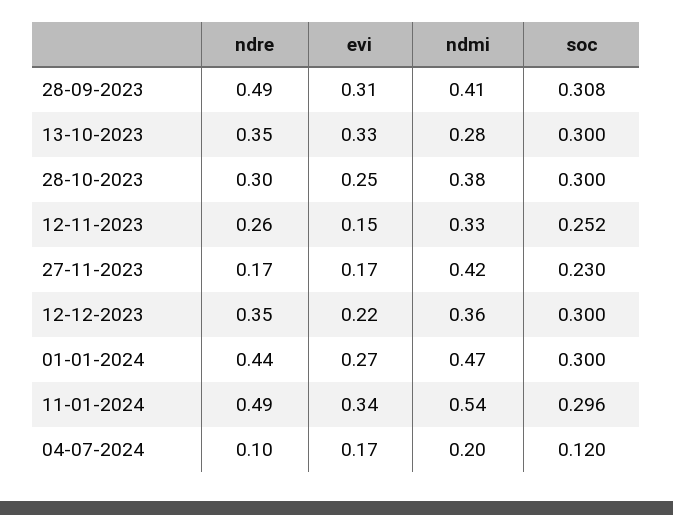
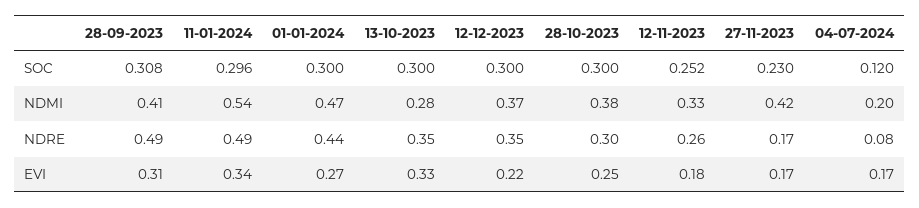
  {
    "ndre": {
      "28-09-2023": 0.49,
      "13-10-2023": 0.35,
      "28-10-2023": 0.3,
      "12-11-2023": 0.26,
      "27-11-2023": 0.17,
      "12-12-2023": 0.35,
      "01-01-2024": 0.44,
      "11-01-2024": 0.49,
-     "04-07-2024": 0.1
+     "04-07-2024": 0.08
    },
    "evi": {
      "28-09-2023": 0.31,
      "13-10-2023": 0.33,
      "28-10-2023": 0.25,
-     "12-11-2023": 0.15,
+     "12-11-2023": 0.18,
      "27-11-2023": 0.17,
      "12-12-2023": 0.22,
      "01-01-2024": 0.27,
      "11-01-2024": 0.34,
      "04-07-2024": 0.17
    },
    "ndmi": {
      "28-09-2023": 0.41,
      "13-10-2023": 0.28,
      "28-10-2023": 0.38,
      "12-11-2023": 0.33,
      "27-11-2023": 0.42,
-     "12-12-2023": 0.36,
+     "12-12-2023": 0.37,
      "01-01-2024": 0.47,
      "11-01-2024": 0.54,
      "04-07-2024": 0.2
    },
    "soc": {
      "28-09-2023": 0.308,
      "13-10-2023": 0.3,
      "28-10-2023": 0.3,
      "12-11-2023": 0.252,
      "27-11-2023": 0.23,
      "12-12-2023": 0.3,
      "01-01-2024": 0.3,
      "11-01-2024": 0.296,
      "04-07-2024": 0.12
    }
  }

